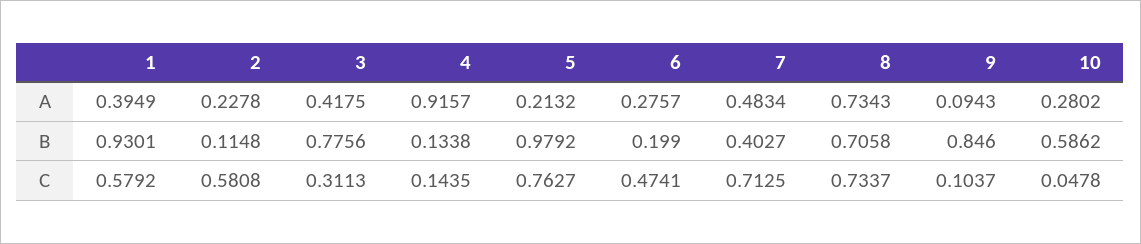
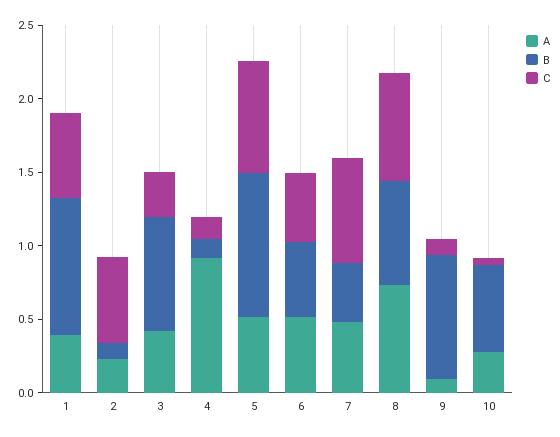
  {
    "A": {
      "1": 0.3949,
      "2": 0.2278,
      "3": 0.4175,
      "4": 0.9157,
-     "5": 0.2132,
+     "5": 0.5,
-     "6": 0.2757,
+     "6": 0.5,
      "7": 0.4834,
      "8": 0.7343,
      "9": 0.0943,
      "10": 0.2802
    },
    "B": {
      "1": 0.9301,
      "2": 0.1148,
      "3": 0.7756,
      "4": 0.1338,
      "5": 0.9792,
-     "6": 0.199,
+     "6": 0.5,
      "7": 0.4027,
      "8": 0.7058,
      "9": 0.846,
      "10": 0.5862
    },
    "C": {
      "1": 0.5792,
      "2": 0.5808,
      "3": 0.3113,
      "4": 0.1435,
      "5": 0.7627,
      "6": 0.4741,
      "7": 0.7125,
      "8": 0.7337,
      "9": 0.1037,
      "10": 0.0478
    }
  }

